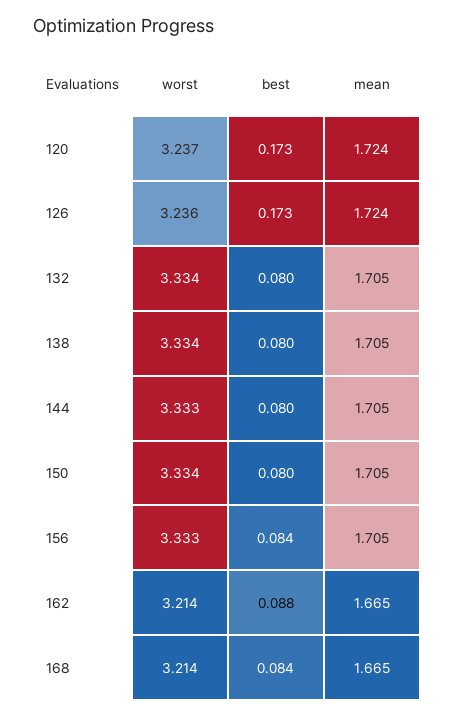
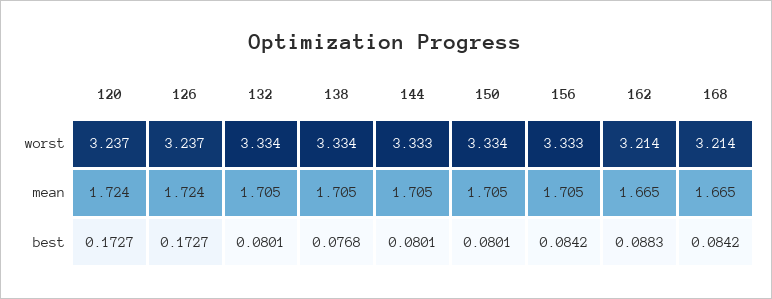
  {
    "worst": {
      "120": 3.237,
-     "126": 3.236,
+     "126": 3.237,
      "132": 3.334,
      "138": 3.334,
      "144": 3.333,
      "150": 3.334,
      "156": 3.333,
      "162": 3.214,
      "168": 3.214
    },
    "best": {
      "120": 0.1727,
      "126": 0.1727,
      "132": 0.0801,
-     "138": 0.08,
+     "138": 0.0768,
      "144": 0.0801,
      "150": 0.0801,
      "156": 0.0842,
      "162": 0.0883,
      "168": 0.0842
    },
    "mean": {
      "120": 1.724,
      "126": 1.724,
      "132": 1.705,
      "138": 1.705,
      "144": 1.705,
      "150": 1.705,
      "156": 1.705,
      "162": 1.665,
      "168": 1.665
    }
  }

